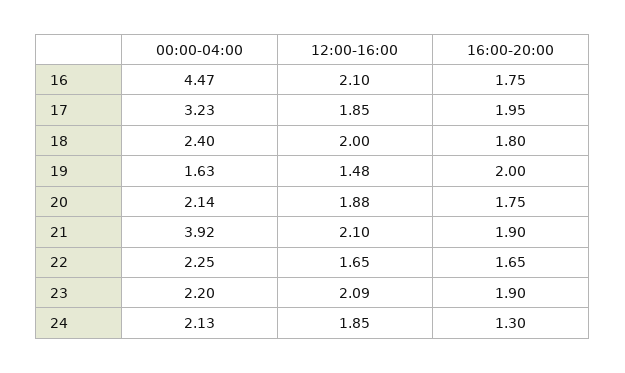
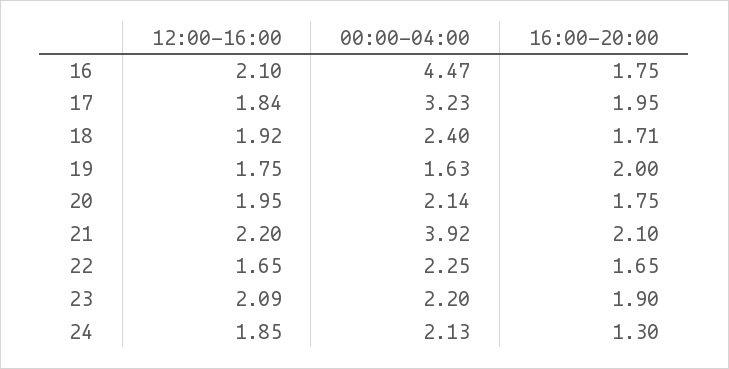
  {
    "00:00-04:00": {
      "16": 4.47,
      "17": 3.23,
      "18": 2.4,
      "19": 1.63,
      "20": 2.14,
      "21": 3.92,
      "22": 2.25,
      "23": 2.2,
      "24": 2.13
    },
    "12:00-16:00": {
      "16": 2.1,
-     "17": 1.85,
+     "17": 1.84,
-     "18": 2,
+     "18": 1.92,
-     "19": 1.48,
+     "19": 1.75,
-     "20": 1.88,
+     "20": 1.95,
-     "21": 2.1,
+     "21": 2.2,
      "22": 1.65,
      "23": 2.09,
      "24": 1.85
    },
    "16:00-20:00": {
      "16": 1.75,
      "17": 1.95,
-     "18": 1.8,
+     "18": 1.71,
      "19": 2,
      "20": 1.75,
-     "21": 1.9,
+     "21": 2.1,
      "22": 1.65,
      "23": 1.9,
      "24": 1.3
    }
  }

